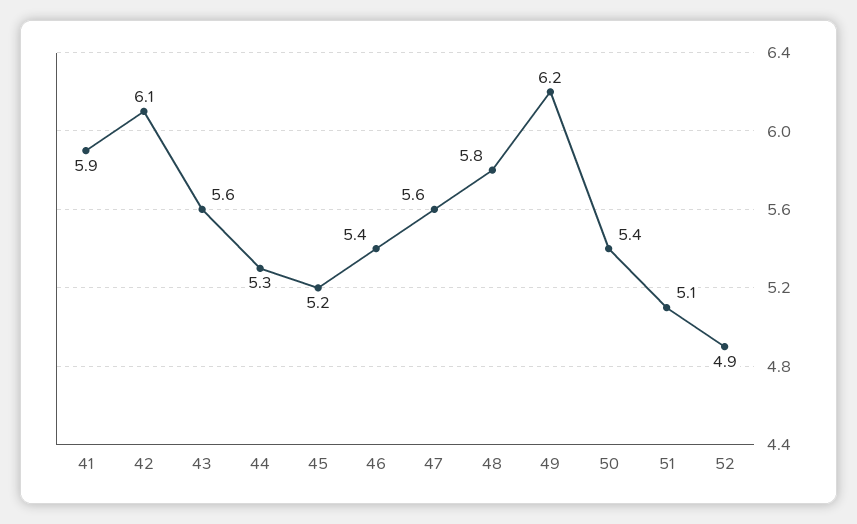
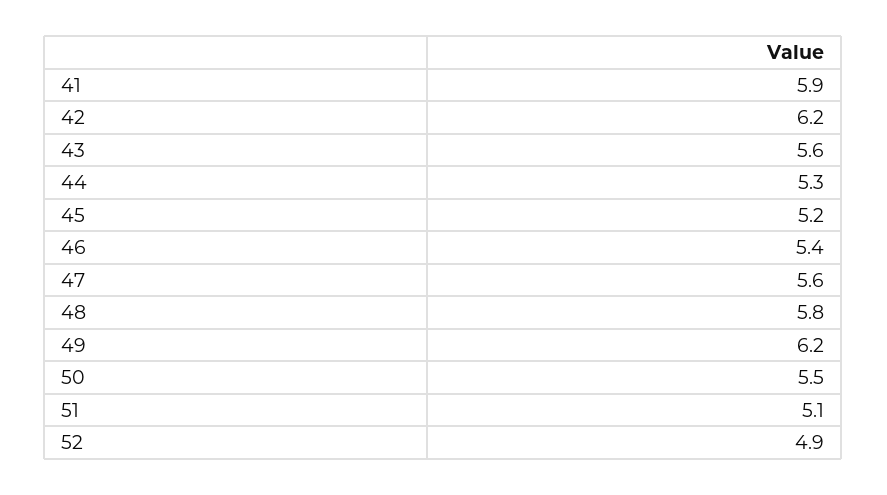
  {
    "41": 5.9,
-   "42": 6.1,
+   "42": 6.2,
    "43": 5.6,
    "44": 5.3,
    "45": 5.2,
    "46": 5.4,
    "47": 5.6,
    "48": 5.8,
    "49": 6.2,
-   "50": 5.4,
+   "50": 5.5,
    "51": 5.1,
    "52": 4.9
  }

